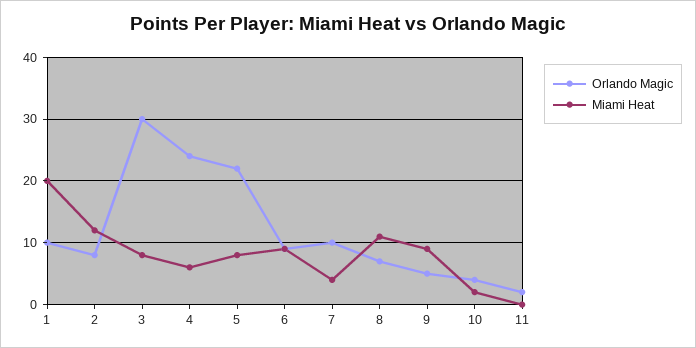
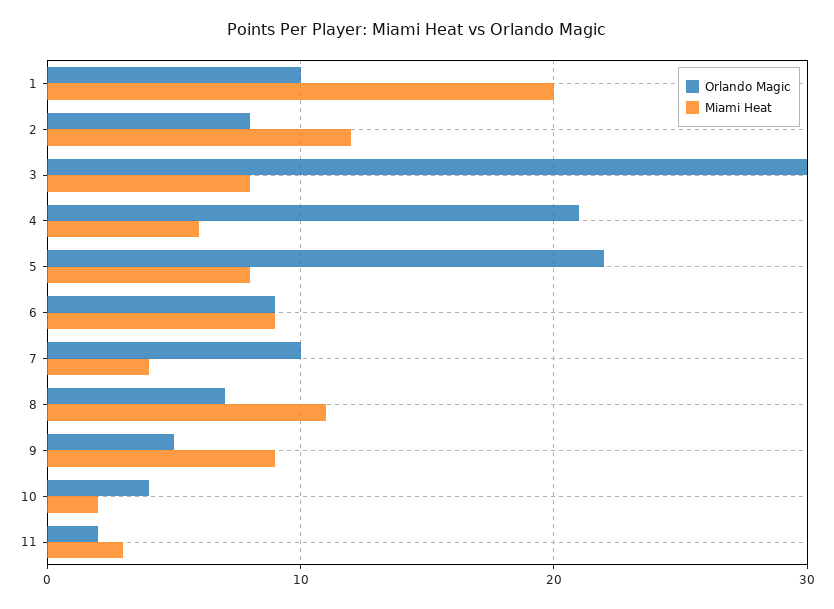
  {
    "Orlando Magic": {
      "1": 10,
      "2": 8,
      "3": 30,
-     "4": 24,
+     "4": 21,
      "5": 22,
      "6": 9,
      "7": 10,
      "8": 7,
      "9": 5,
      "10": 4,
      "11": 2
    },
    "Miami Heat": {
      "1": 20,
      "2": 12,
      "3": 8,
      "4": 6,
      "5": 8,
      "6": 9,
      "7": 4,
      "8": 11,
      "9": 9,
      "10": 2,
-     "11": 0
+     "11": 3
    }
  }

